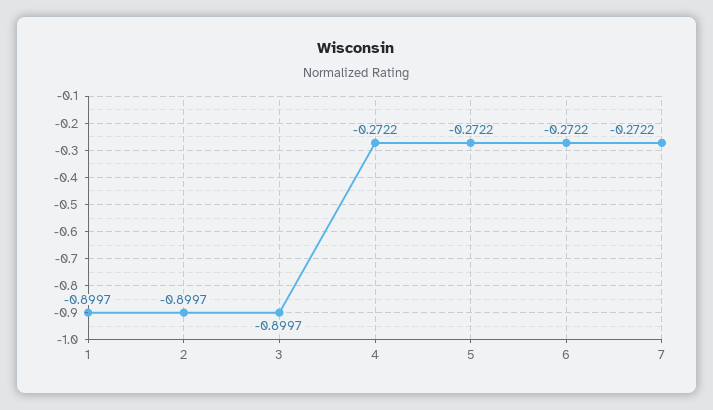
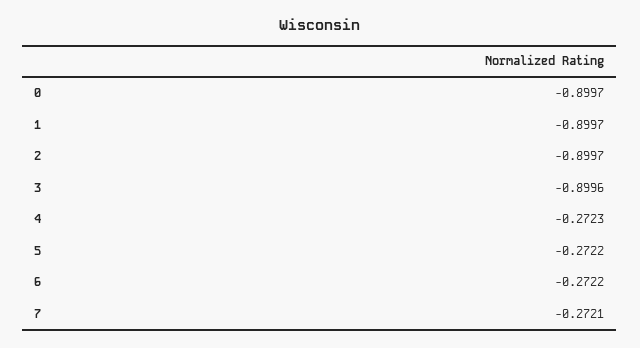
  {
    "1": -0.8997,
    "2": -0.8997,
-   "3": -0.8997,
+   "3": -0.8996,
-   "4": -0.2722,
+   "4": -0.2723,
    "5": -0.2722,
    "6": -0.2722,
-   "7": -0.2722
+   "7": -0.2721,
+   "0": -0.8997
  }

